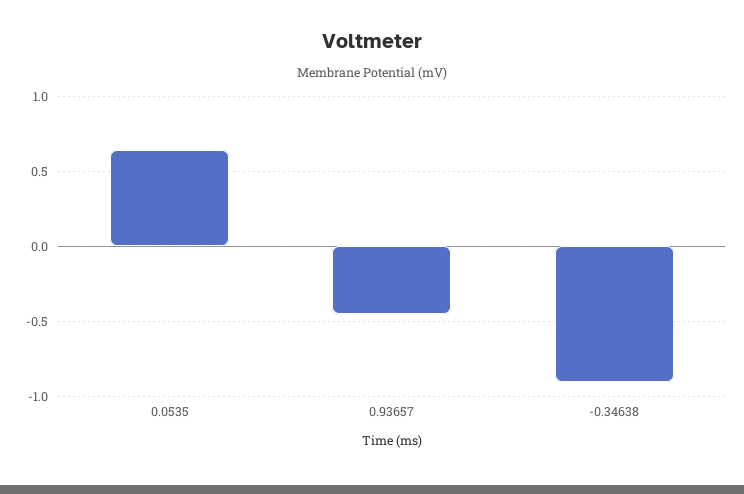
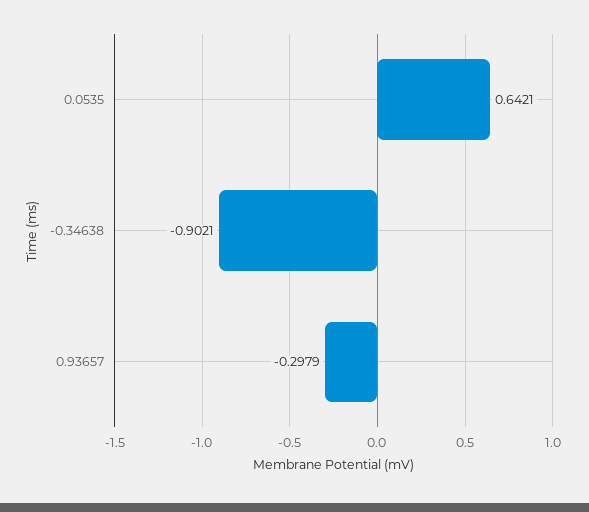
  {
    "0.0535": 0.6421,
-   "0.93657": -0.45,
+   "0.93657": -0.2979,
    "-0.34638": -0.9021
  }

